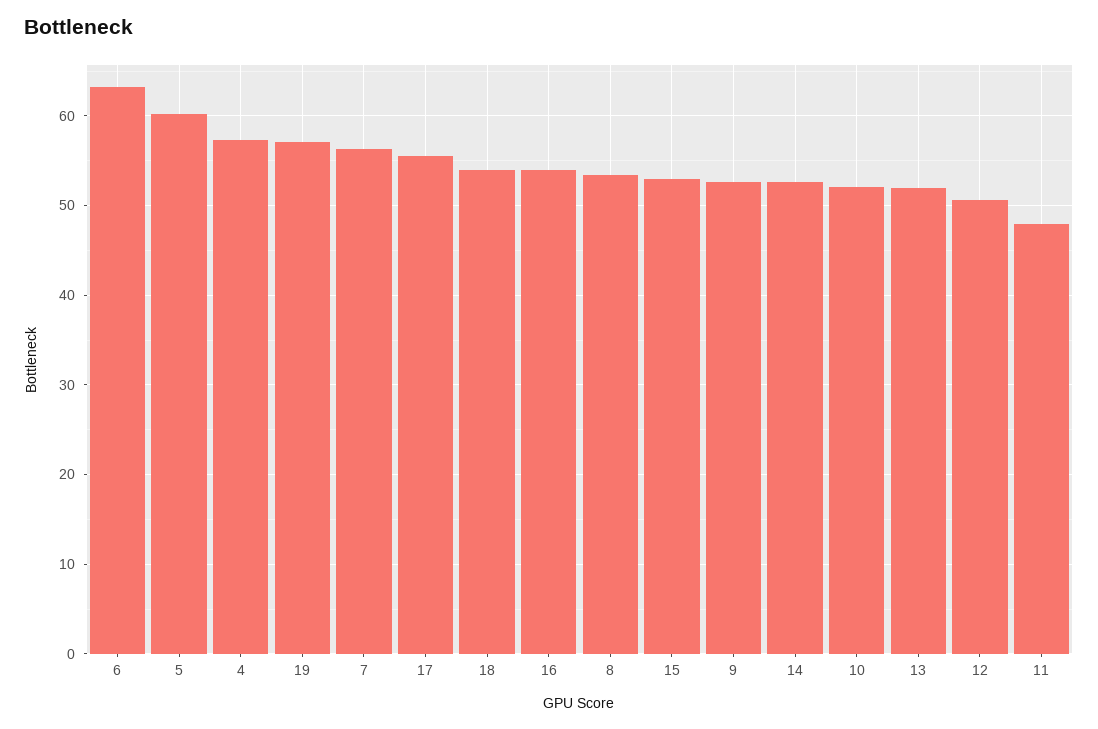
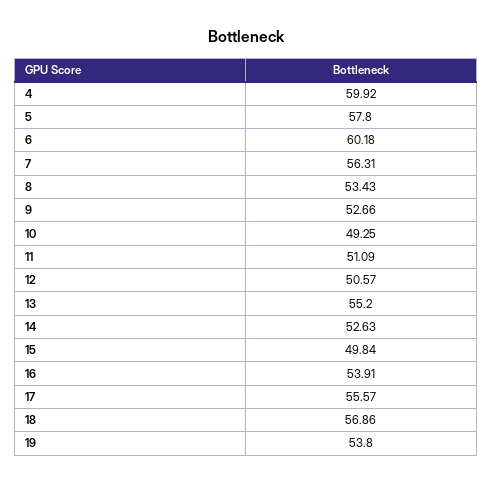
  {
-   "6": 63,
+   "6": 60.18,
-   "5": 60,
+   "5": 57.8,
-   "4": 57,
+   "4": 59.92,
-   "19": 57,
+   "19": 53.8,
    "7": 56.31,
    "17": 55.57,
-   "18": 54,
+   "18": 56.86,
    "16": 53.91,
    "8": 53.43,
-   "15": 53,
+   "15": 49.84,
    "9": 52.66,
    "14": 52.63,
-   "10": 52,
+   "10": 49.25,
-   "13": 52,
+   "13": 55.2,
    "12": 50.57,
-   "11": 48
+   "11": 51.09
  }

